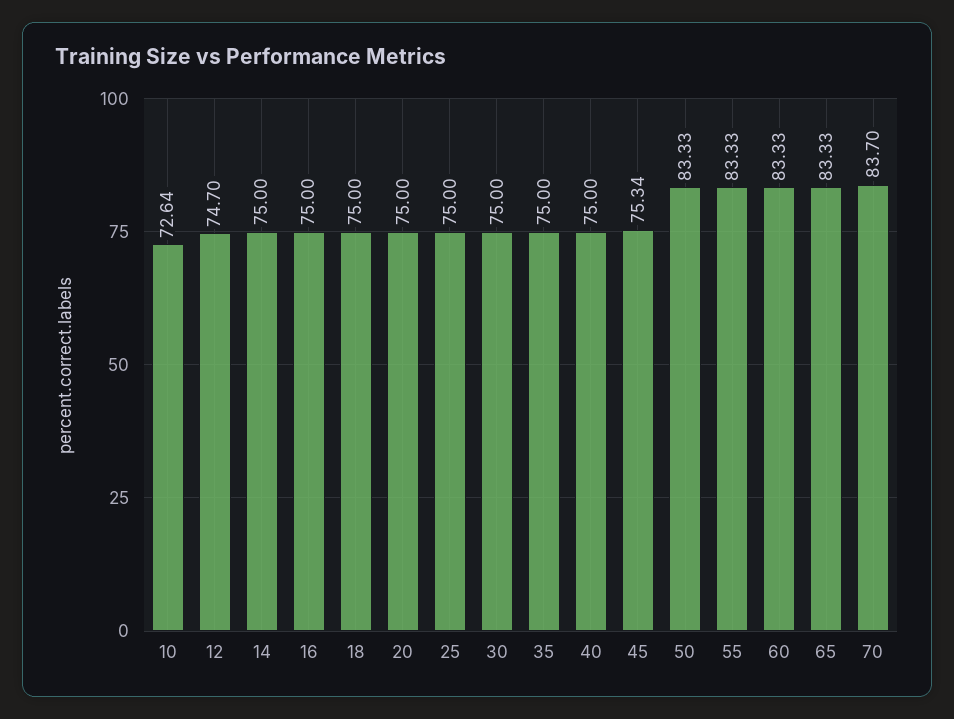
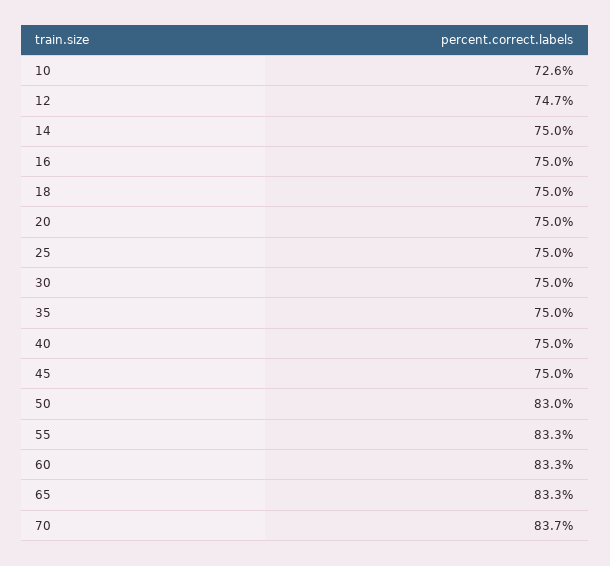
  {
    "10": 72.64,
    "12": 74.7,
    "14": 75,
    "16": 75,
    "18": 75,
    "20": 75,
    "25": 75,
    "30": 75,
    "35": 75,
    "40": 75,
-   "45": 75.34,
+   "45": 75,
-   "50": 83.33,
+   "50": 83,
    "55": 83.33,
    "60": 83.33,
    "65": 83.33,
    "70": 83.7
  }

